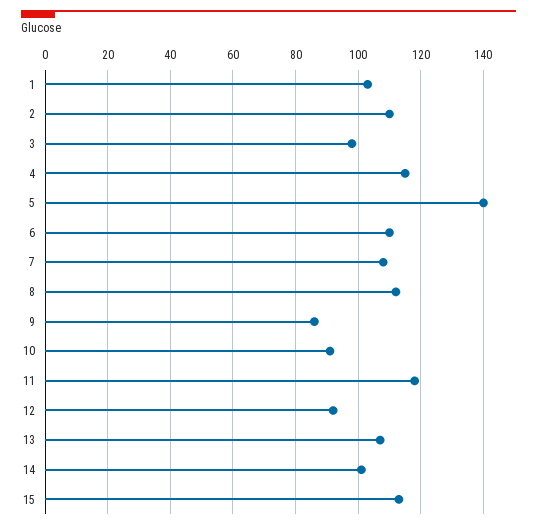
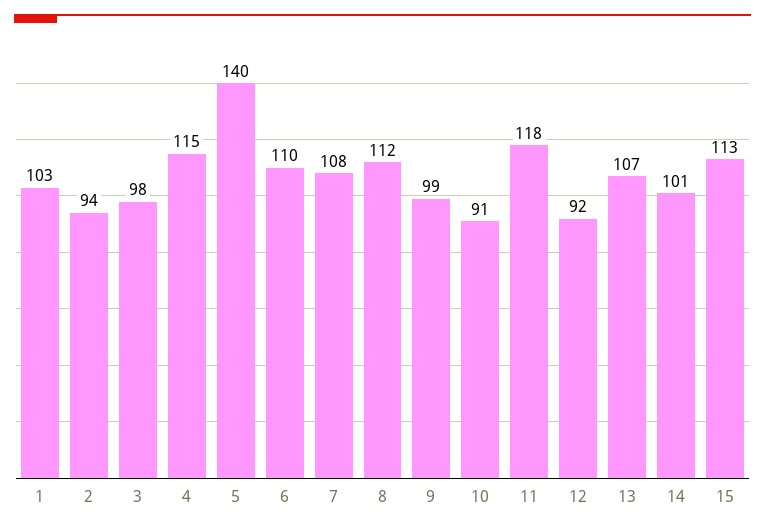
  {
    "1": 103,
-   "2": 110,
+   "2": 94,
    "3": 98,
    "4": 115,
    "5": 140,
    "6": 110,
    "7": 108,
    "8": 112,
-   "9": 85,
+   "9": 99,
    "10": 91,
    "11": 118,
    "12": 92,
    "13": 107,
    "14": 101,
    "15": 113
  }

